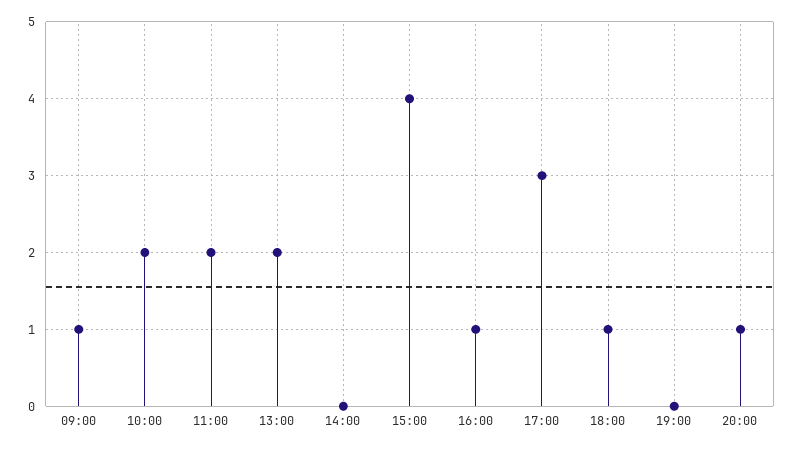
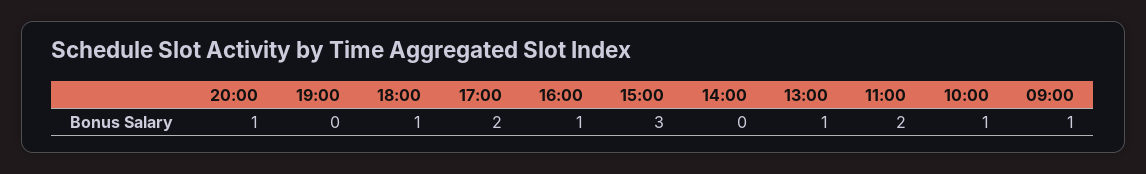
  {
    "09:00": 1,
-   "10:00": 2,
+   "10:00": 1,
    "11:00": 2,
-   "13:00": 2,
+   "13:00": 1,
    "14:00": 0,
-   "15:00": 4,
+   "15:00": 3,
    "16:00": 1,
-   "17:00": 3,
+   "17:00": 2,
    "18:00": 1,
    "19:00": 0,
    "20:00": 1
  }

